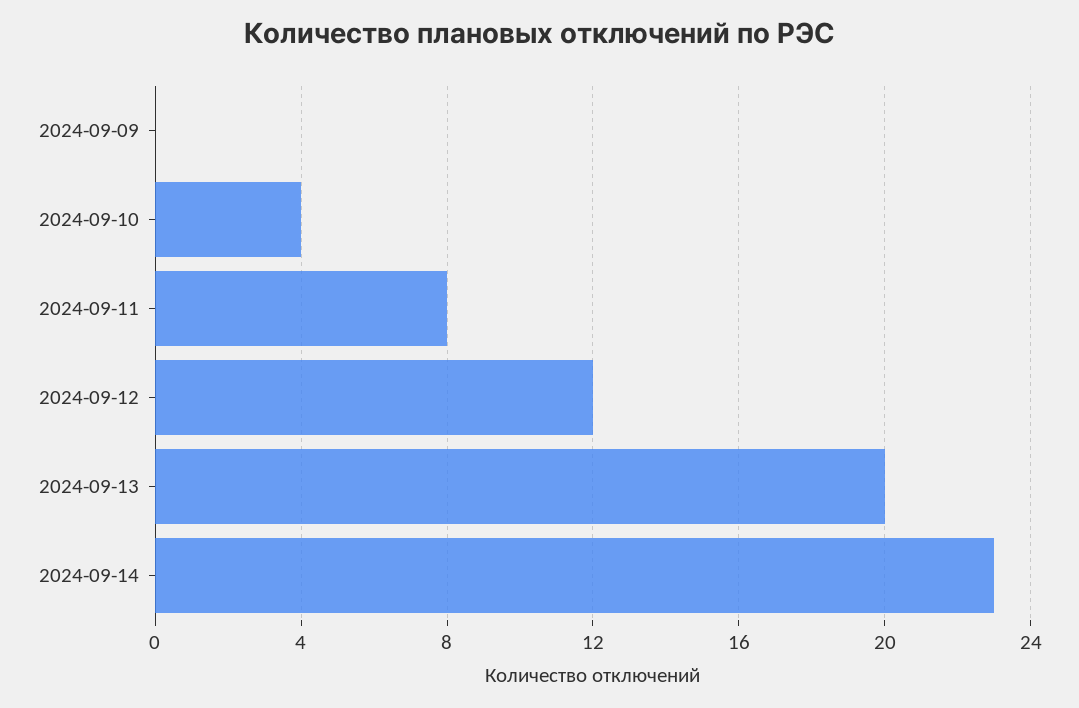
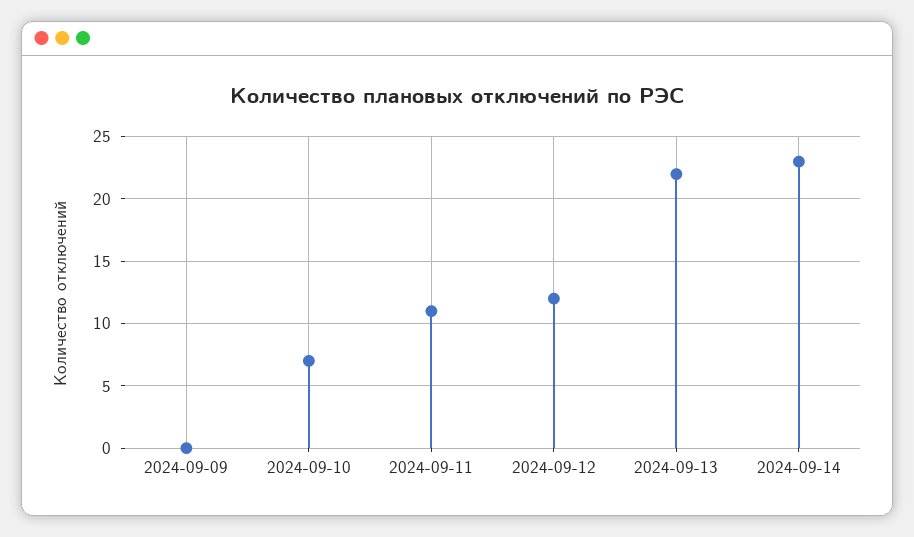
  {
    "2024-09-09": 0,
-   "2024-09-10": 4,
+   "2024-09-10": 7,
-   "2024-09-11": 8,
+   "2024-09-11": 11,
    "2024-09-12": 12,
-   "2024-09-13": 20,
+   "2024-09-13": 22,
    "2024-09-14": 23
  }

